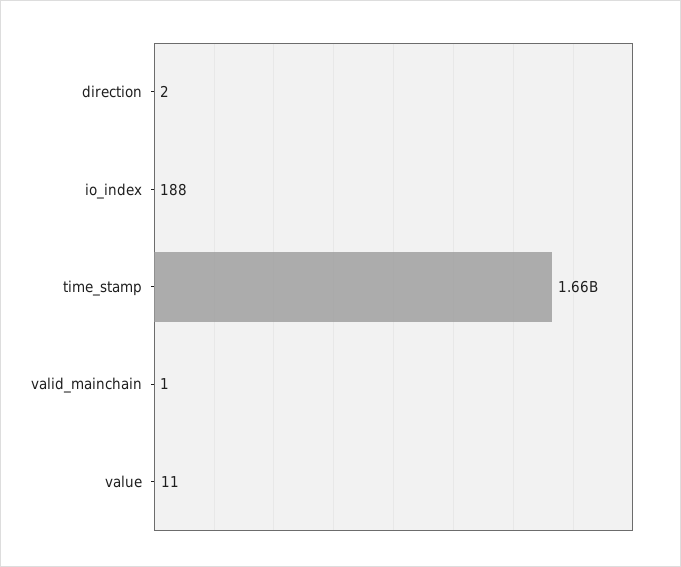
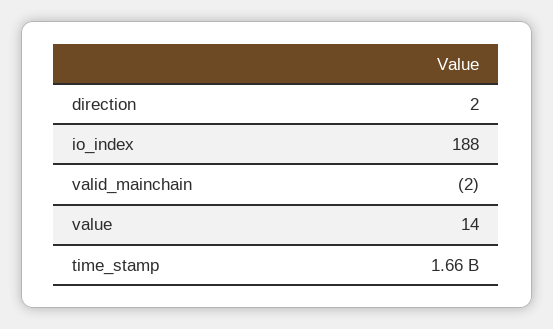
  {
    "direction": 2,
    "io_index": 188,
    "time_stamp": 1660000000,
-   "valid_mainchain": 1,
+   "valid_mainchain": -2,
-   "value": 11
+   "value": 14
  }

